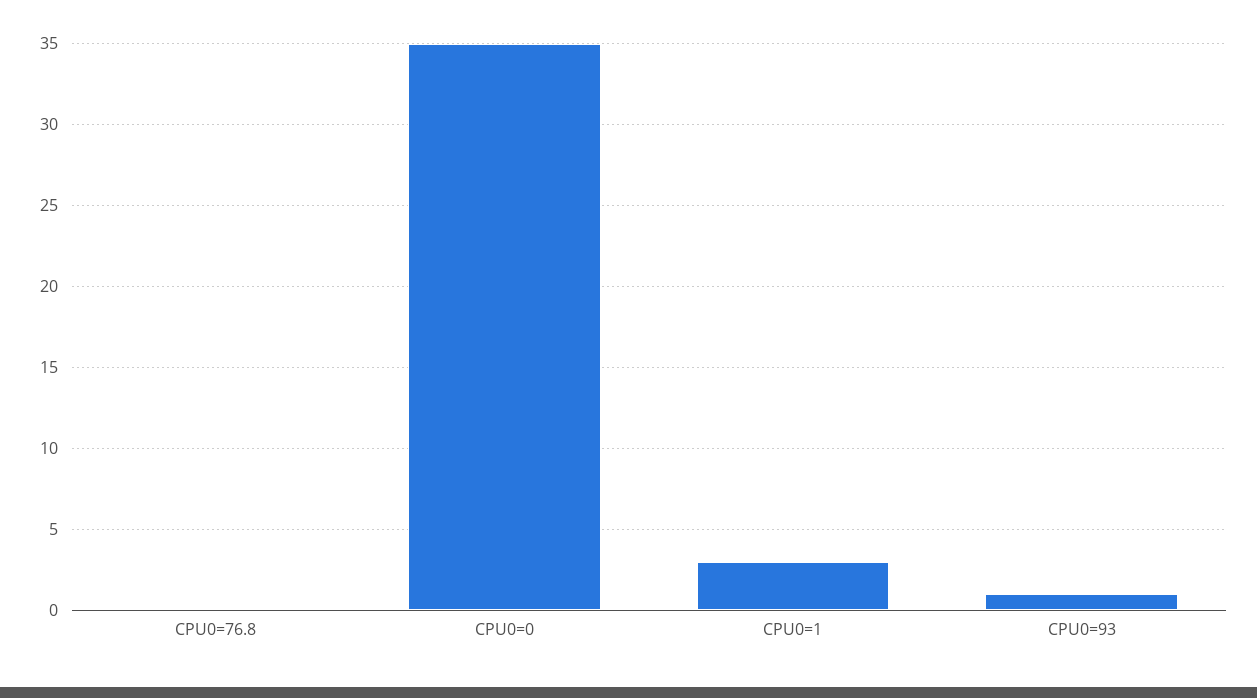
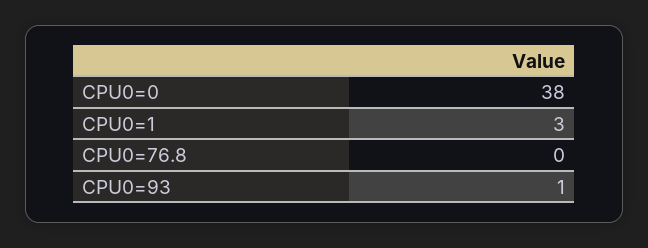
  {
    "CPU0=76.8": 0,
-   "CPU0=0": 35,
+   "CPU0=0": 38,
    "CPU0=1": 3,
    "CPU0=93": 1
  }

